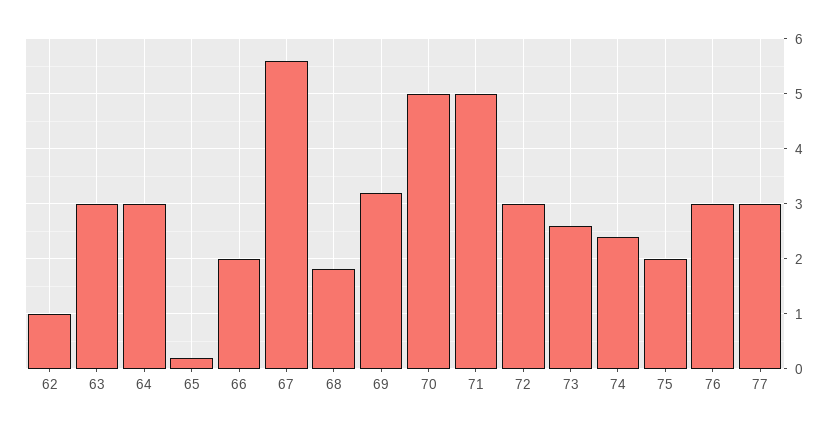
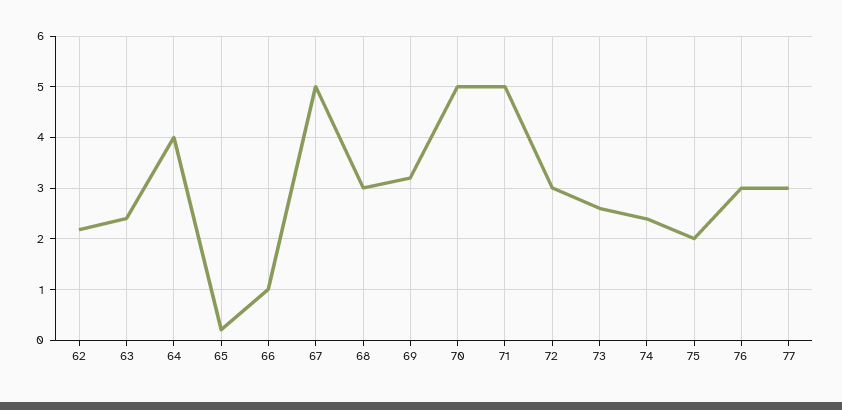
  {
-   "62": 1,
+   "62": 2.2,
-   "63": 3,
+   "63": 2.4,
-   "64": 3,
+   "64": 4,
    "65": 0.2,
-   "66": 2,
+   "66": 1,
-   "67": 5.6,
+   "67": 5,
-   "68": 1.8,
+   "68": 3,
    "69": 3.2,
    "70": 5,
    "71": 5,
    "72": 3,
    "73": 2.6,
    "74": 2.4,
    "75": 2,
    "76": 3,
    "77": 3
  }

